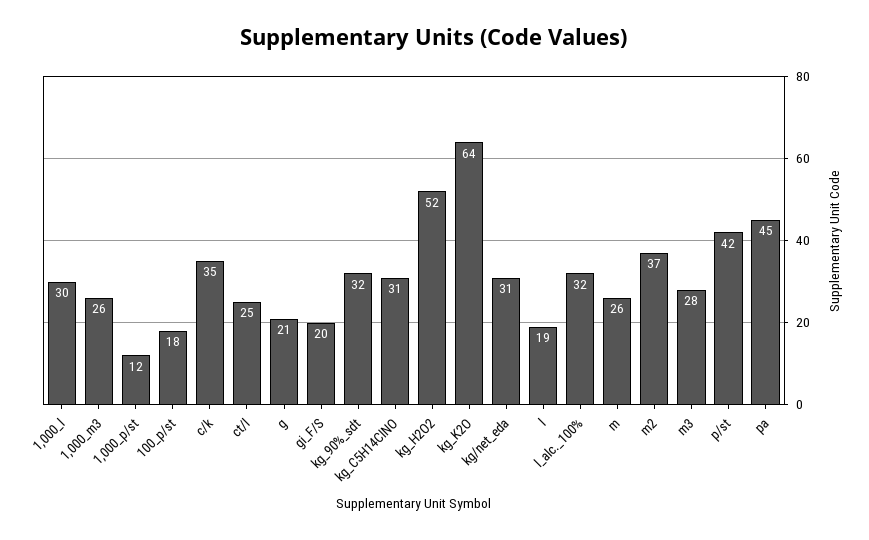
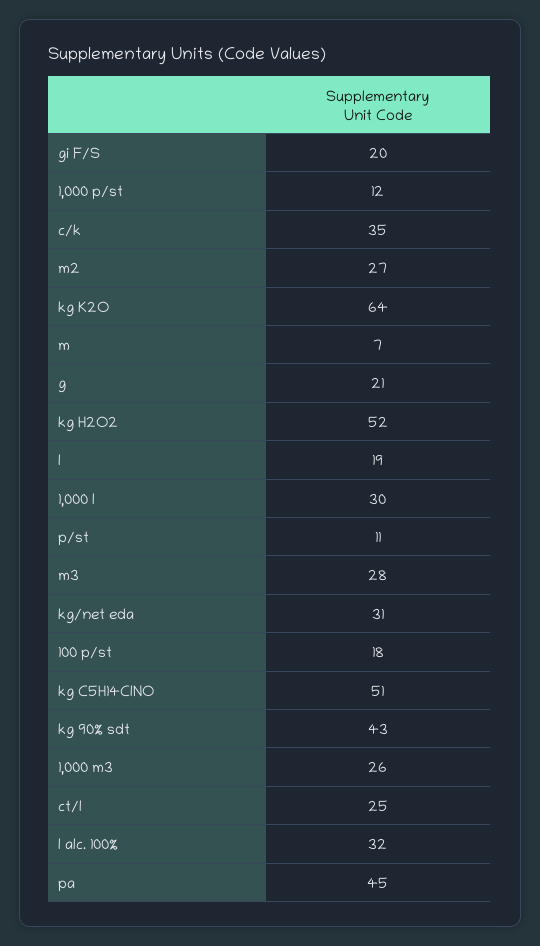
  {
    "1,000_l": 30,
    "1,000_m3": 26,
    "1,000_p/st": 12,
    "100_p/st": 18,
    "c/k": 35,
    "ct/l": 25,
    "g": 21,
    "gi_F/S": 20,
-   "kg_90%_sdt": 32,
+   "kg_90%_sdt": 43,
-   "kg_C5H14ClNO": 31,
+   "kg_C5H14ClNO": 51,
    "kg_H2O2": 52,
    "kg_K2O": 64,
    "kg/net_eda": 31,
    "l": 19,
    "l_alc._100%": 32,
-   "m": 26,
+   "m": 7,
-   "m2": 37,
+   "m2": 27,
    "m3": 28,
-   "p/st": 42,
+   "p/st": 11,
    "pa": 45
  }

